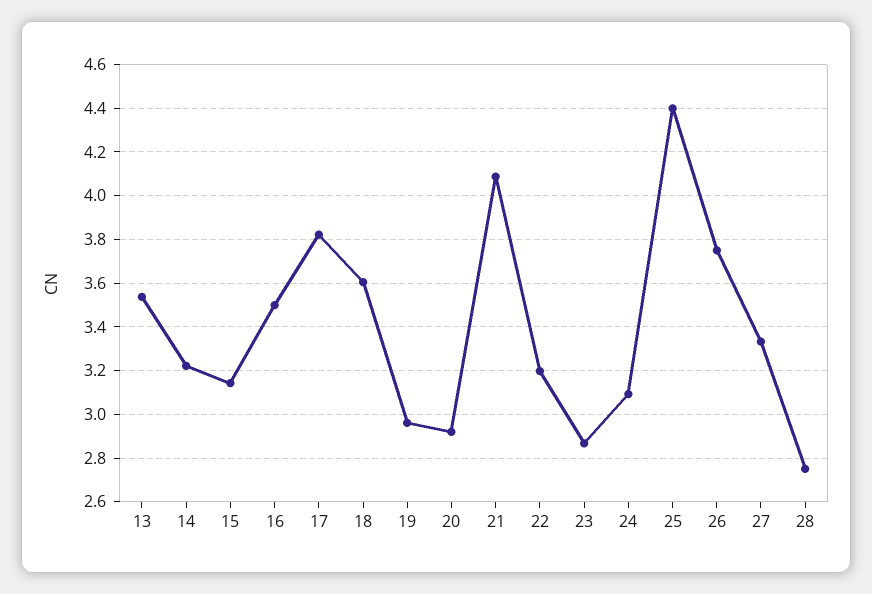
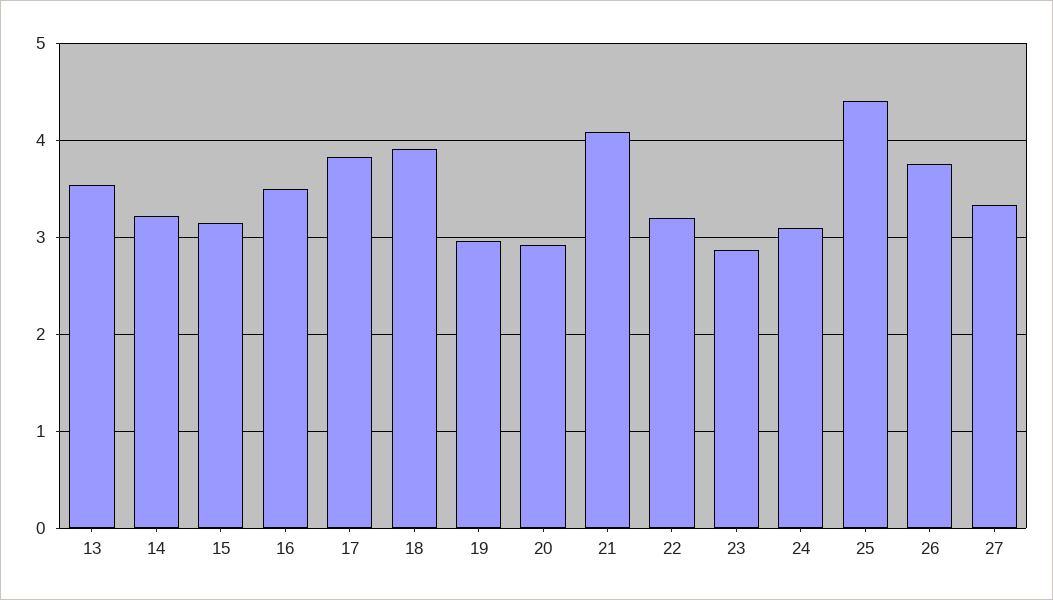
  {
    "13": 3.55,
    "14": 3.2,
    "15": 3.15,
    "16": 3.5,
    "17": 3.8,
-   "18": 3.6,
+   "18": 3.9,
    "19": 2.95,
    "20": 2.9,
    "21": 4.1,
    "22": 3.2,
    "23": 2.85,
    "24": 3.1,
    "25": 4.4,
    "26": 3.75,
-   "27": 3.35,
+   "27": 3.35
-   "28": 2.75
  }

